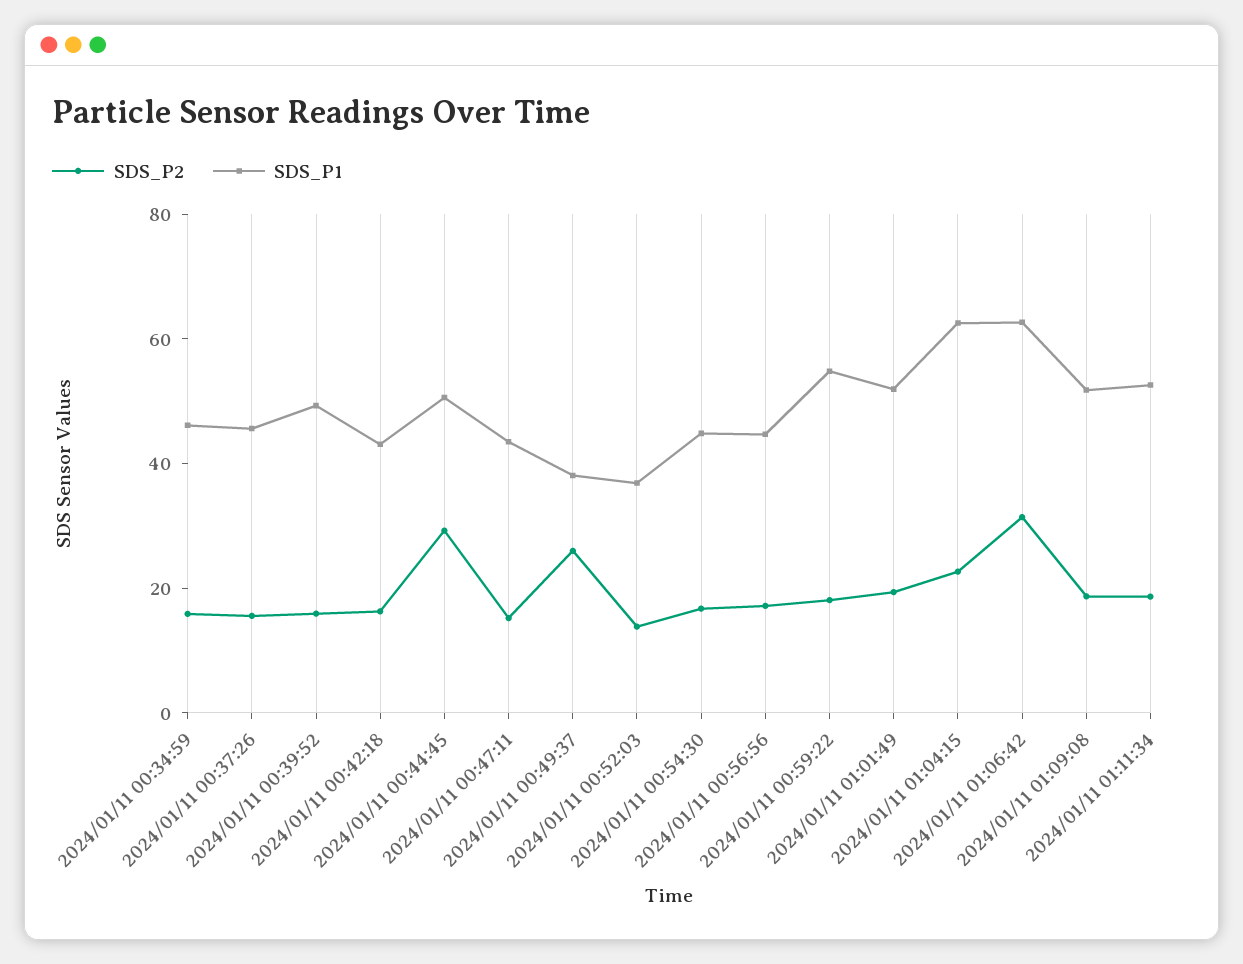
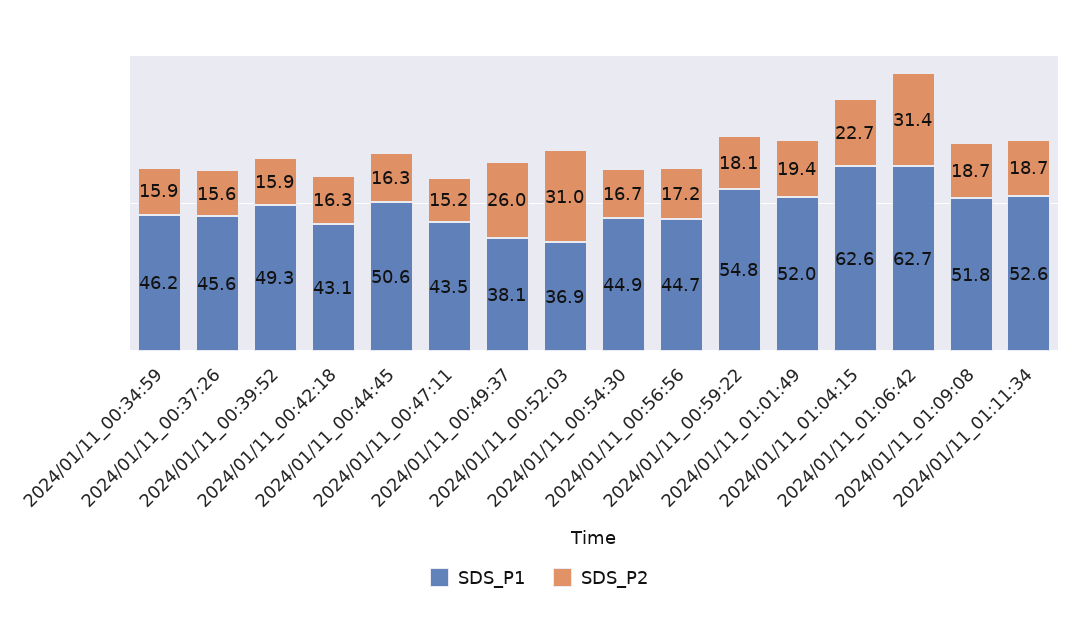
  {
    "SDS_P2": {
      "2024/01/11 00:34:59": 15.9,
      "2024/01/11 00:37:26": 15.6,
      "2024/01/11 00:39:52": 15.9,
      "2024/01/11 00:42:18": 16.3,
-     "2024/01/11 00:44:45": 30,
+     "2024/01/11 00:44:45": 16.3,
      "2024/01/11 00:47:11": 15.2,
      "2024/01/11 00:49:37": 26,
-     "2024/01/11 00:52:03": 15,
+     "2024/01/11 00:52:03": 31,
      "2024/01/11 00:54:30": 16.7,
      "2024/01/11 00:56:56": 17.2,
      "2024/01/11 00:59:22": 18.1,
      "2024/01/11 01:01:49": 19.4,
      "2024/01/11 01:04:15": 22.7,
      "2024/01/11 01:06:42": 31.4,
      "2024/01/11 01:09:08": 18.7,
      "2024/01/11 01:11:34": 18.7
    },
    "SDS_P1": {
      "2024/01/11 00:34:59": 46.2,
      "2024/01/11 00:37:26": 45.6,
      "2024/01/11 00:39:52": 49.3,
      "2024/01/11 00:42:18": 43.1,
      "2024/01/11 00:44:45": 50.6,
      "2024/01/11 00:47:11": 43.5,
      "2024/01/11 00:49:37": 38.1,
      "2024/01/11 00:52:03": 36.9,
      "2024/01/11 00:54:30": 44.9,
      "2024/01/11 00:56:56": 44.7,
      "2024/01/11 00:59:22": 54.8,
      "2024/01/11 01:01:49": 52,
      "2024/01/11 01:04:15": 62.6,
      "2024/01/11 01:06:42": 62.7,
      "2024/01/11 01:09:08": 51.8,
      "2024/01/11 01:11:34": 52.6
    }
  }

